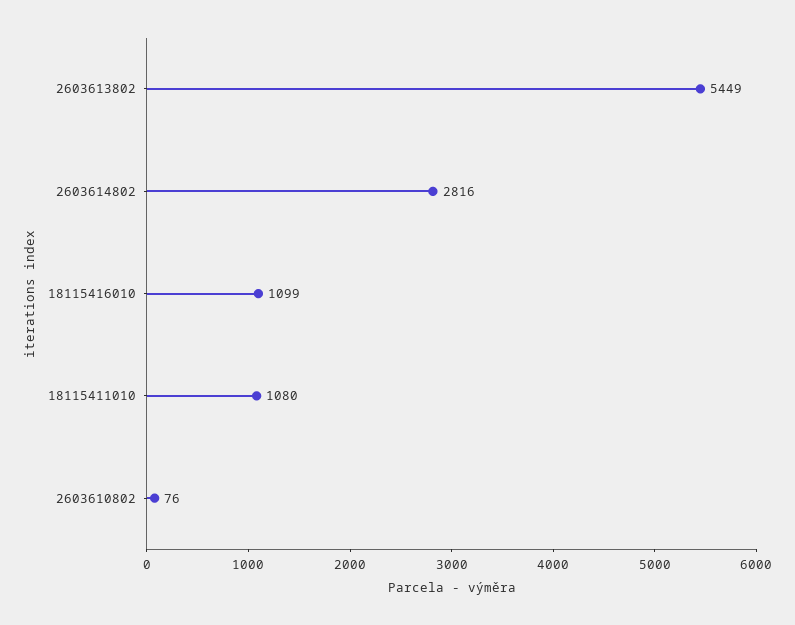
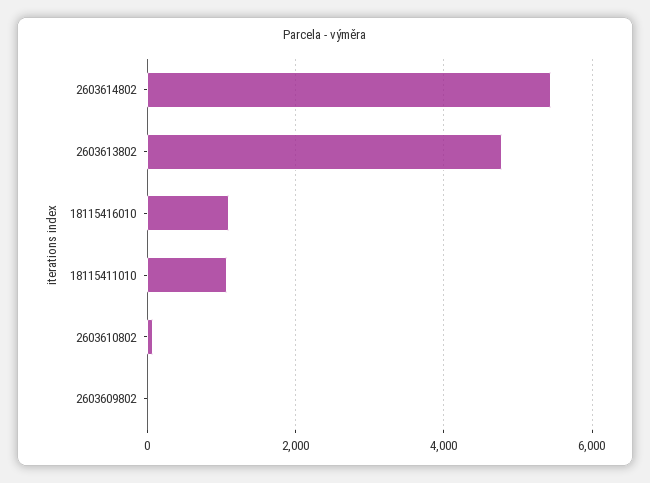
  {
-   "2603613802": 5449,
+   "2603613802": 4800,
-   "2603614802": 2816,
+   "2603614802": 5400,
    "18115416010": 1099,
    "18115411010": 1080,
-   "2603610802": 76
+   "2603610802": 76,
+   "2603609802": 0
  }

